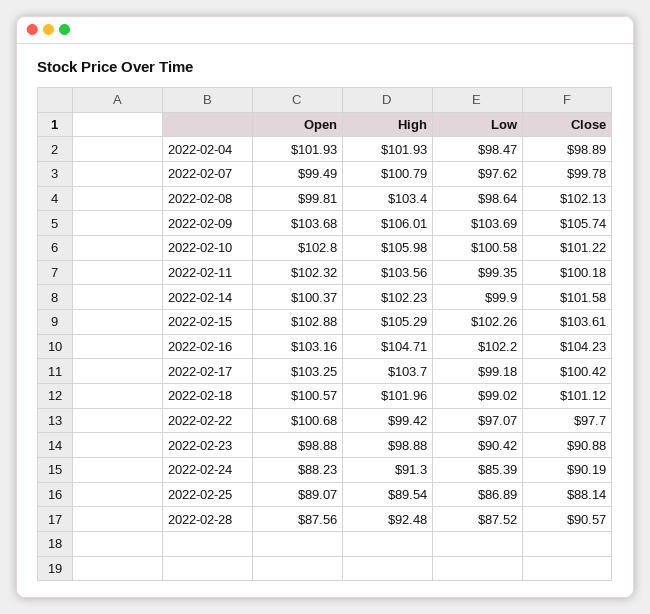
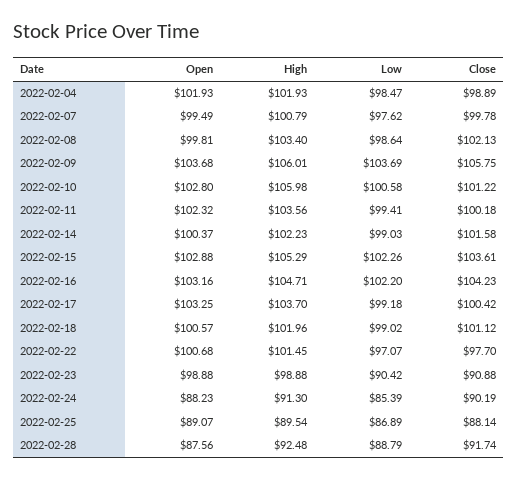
  {
    "Open": {
      "2022-02-04": 101.93,
      "2022-02-07": 99.49,
      "2022-02-08": 99.81,
      "2022-02-09": 103.68,
      "2022-02-10": 102.8,
      "2022-02-11": 102.32,
      "2022-02-14": 100.37,
      "2022-02-15": 102.88,
      "2022-02-16": 103.16,
      "2022-02-17": 103.25,
      "2022-02-18": 100.57,
      "2022-02-22": 100.68,
      "2022-02-23": 98.88,
      "2022-02-24": 88.23,
      "2022-02-25": 89.07,
      "2022-02-28": 87.56
    },
    "High": {
      "2022-02-04": 101.93,
      "2022-02-07": 100.79,
      "2022-02-08": 103.4,
      "2022-02-09": 106.01,
      "2022-02-10": 105.98,
      "2022-02-11": 103.56,
      "2022-02-14": 102.23,
      "2022-02-15": 105.29,
      "2022-02-16": 104.71,
      "2022-02-17": 103.7,
      "2022-02-18": 101.96,
-     "2022-02-22": 99.42,
+     "2022-02-22": 101.45,
      "2022-02-23": 98.88,
      "2022-02-24": 91.3,
      "2022-02-25": 89.54,
      "2022-02-28": 92.48
    },
    "Low": {
      "2022-02-04": 98.47,
      "2022-02-07": 97.62,
      "2022-02-08": 98.64,
      "2022-02-09": 103.69,
      "2022-02-10": 100.58,
-     "2022-02-11": 99.35,
+     "2022-02-11": 99.41,
-     "2022-02-14": 99.9,
+     "2022-02-14": 99.03,
      "2022-02-15": 102.26,
      "2022-02-16": 102.2,
      "2022-02-17": 99.18,
      "2022-02-18": 99.02,
      "2022-02-22": 97.07,
      "2022-02-23": 90.42,
      "2022-02-24": 85.39,
      "2022-02-25": 86.89,
-     "2022-02-28": 87.52
+     "2022-02-28": 88.79
    },
    "Close": {
      "2022-02-04": 98.89,
      "2022-02-07": 99.78,
      "2022-02-08": 102.13,
-     "2022-02-09": 105.74,
+     "2022-02-09": 105.75,
      "2022-02-10": 101.22,
      "2022-02-11": 100.18,
      "2022-02-14": 101.58,
      "2022-02-15": 103.61,
      "2022-02-16": 104.23,
      "2022-02-17": 100.42,
      "2022-02-18": 101.12,
      "2022-02-22": 97.7,
      "2022-02-23": 90.88,
      "2022-02-24": 90.19,
      "2022-02-25": 88.14,
-     "2022-02-28": 90.57
+     "2022-02-28": 91.74
    }
  }

